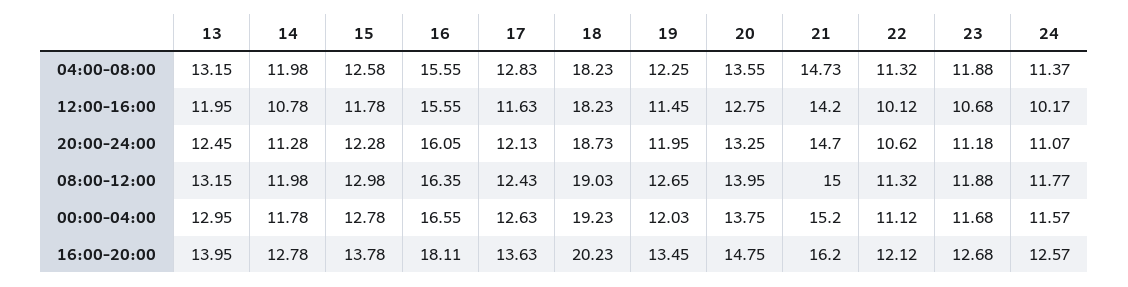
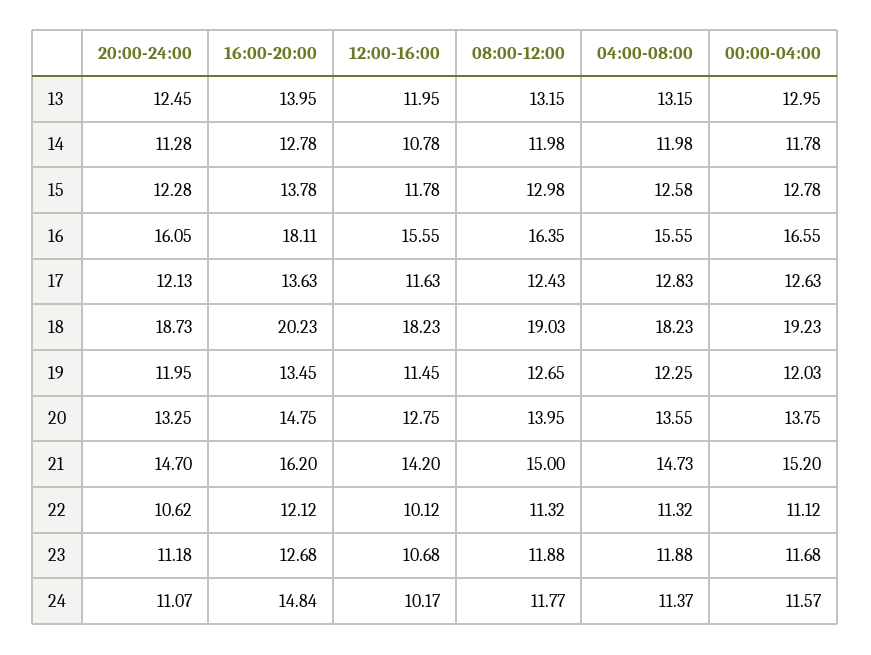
  {
    "13": {
      "04:00-08:00": 13.15,
      "12:00-16:00": 11.95,
      "20:00-24:00": 12.45,
      "08:00-12:00": 13.15,
      "00:00-04:00": 12.95,
      "16:00-20:00": 13.95
    },
    "14": {
      "04:00-08:00": 11.98,
      "12:00-16:00": 10.78,
      "20:00-24:00": 11.28,
      "08:00-12:00": 11.98,
      "00:00-04:00": 11.78,
      "16:00-20:00": 12.78
    },
    "15": {
      "04:00-08:00": 12.58,
      "12:00-16:00": 11.78,
      "20:00-24:00": 12.28,
      "08:00-12:00": 12.98,
      "00:00-04:00": 12.78,
      "16:00-20:00": 13.78
    },
    "16": {
      "04:00-08:00": 15.55,
      "12:00-16:00": 15.55,
      "20:00-24:00": 16.05,
      "08:00-12:00": 16.35,
      "00:00-04:00": 16.55,
      "16:00-20:00": 18.11
    },
    "17": {
      "04:00-08:00": 12.83,
      "12:00-16:00": 11.63,
      "20:00-24:00": 12.13,
      "08:00-12:00": 12.43,
      "00:00-04:00": 12.63,
      "16:00-20:00": 13.63
    },
    "18": {
      "04:00-08:00": 18.23,
      "12:00-16:00": 18.23,
      "20:00-24:00": 18.73,
      "08:00-12:00": 19.03,
      "00:00-04:00": 19.23,
      "16:00-20:00": 20.23
    },
    "19": {
      "04:00-08:00": 12.25,
      "12:00-16:00": 11.45,
      "20:00-24:00": 11.95,
      "08:00-12:00": 12.65,
      "00:00-04:00": 12.03,
      "16:00-20:00": 13.45
    },
    "20": {
      "04:00-08:00": 13.55,
      "12:00-16:00": 12.75,
      "20:00-24:00": 13.25,
      "08:00-12:00": 13.95,
      "00:00-04:00": 13.75,
      "16:00-20:00": 14.75
    },
    "21": {
      "04:00-08:00": 14.73,
      "12:00-16:00": 14.2,
      "20:00-24:00": 14.7,
      "08:00-12:00": 15,
      "00:00-04:00": 15.2,
      "16:00-20:00": 16.2
    },
    "22": {
      "04:00-08:00": 11.32,
      "12:00-16:00": 10.12,
      "20:00-24:00": 10.62,
      "08:00-12:00": 11.32,
      "00:00-04:00": 11.12,
      "16:00-20:00": 12.12
    },
    "23": {
      "04:00-08:00": 11.88,
      "12:00-16:00": 10.68,
      "20:00-24:00": 11.18,
      "08:00-12:00": 11.88,
      "00:00-04:00": 11.68,
      "16:00-20:00": 12.68
    },
    "24": {
      "04:00-08:00": 11.37,
      "12:00-16:00": 10.17,
      "20:00-24:00": 11.07,
      "08:00-12:00": 11.77,
      "00:00-04:00": 11.57,
-     "16:00-20:00": 12.57
+     "16:00-20:00": 14.84
    }
  }

